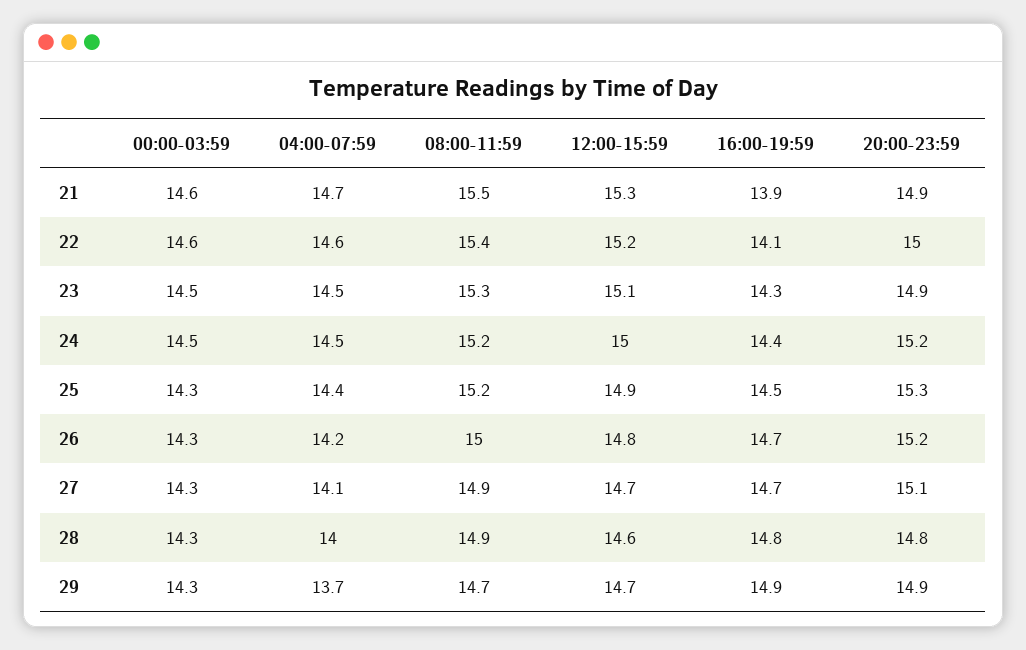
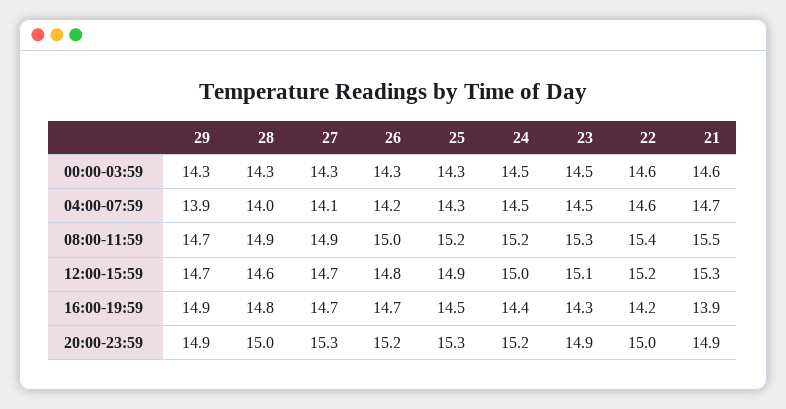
  {
    "00:00-03:59": {
      "21": 14.6,
      "22": 14.6,
      "23": 14.5,
      "24": 14.5,
      "25": 14.3,
      "26": 14.3,
      "27": 14.3,
      "28": 14.3,
      "29": 14.3
    },
    "04:00-07:59": {
      "21": 14.7,
      "22": 14.6,
      "23": 14.5,
      "24": 14.5,
-     "25": 14.4,
+     "25": 14.3,
      "26": 14.2,
      "27": 14.1,
      "28": 14,
-     "29": 13.7
+     "29": 13.9
    },
    "08:00-11:59": {
      "21": 15.5,
      "22": 15.4,
      "23": 15.3,
      "24": 15.2,
      "25": 15.2,
      "26": 15,
      "27": 14.9,
      "28": 14.9,
      "29": 14.7
    },
    "12:00-15:59": {
      "21": 15.3,
      "22": 15.2,
      "23": 15.1,
      "24": 15,
      "25": 14.9,
      "26": 14.8,
      "27": 14.7,
      "28": 14.6,
      "29": 14.7
    },
    "16:00-19:59": {
      "21": 13.9,
-     "22": 14.1,
+     "22": 14.2,
      "23": 14.3,
      "24": 14.4,
      "25": 14.5,
      "26": 14.7,
      "27": 14.7,
      "28": 14.8,
      "29": 14.9
    },
    "20:00-23:59": {
      "21": 14.9,
      "22": 15,
      "23": 14.9,
      "24": 15.2,
      "25": 15.3,
      "26": 15.2,
-     "27": 15.1,
+     "27": 15.3,
-     "28": 14.8,
+     "28": 15,
      "29": 14.9
    }
  }

